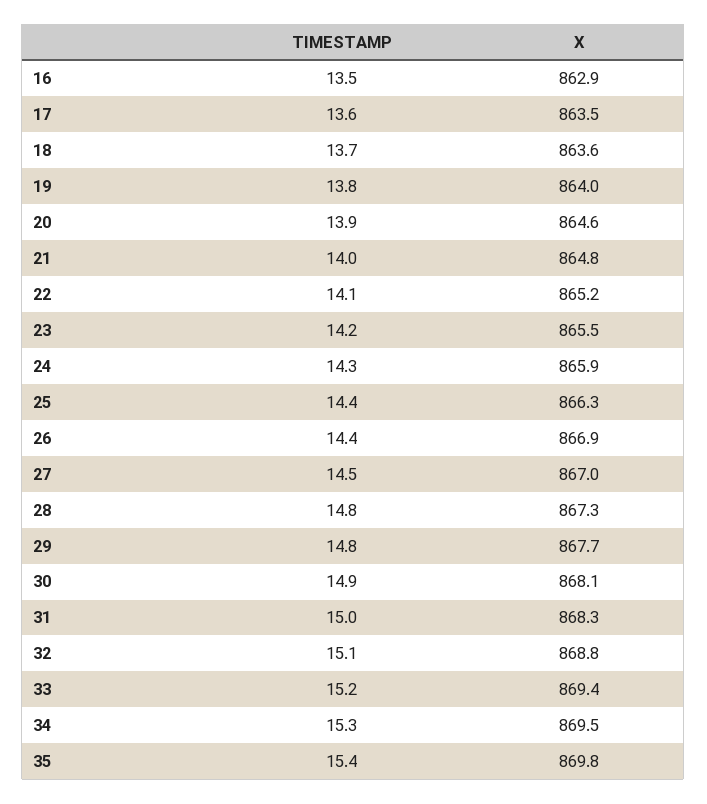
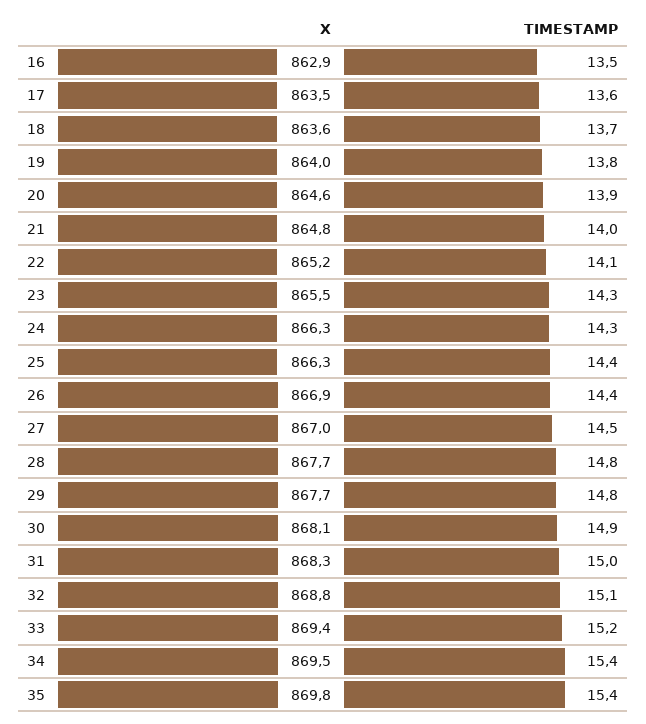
  {
    "TIMESTAMP": {
      "16": 13.5,
      "17": 13.6,
      "18": 13.7,
      "19": 13.8,
      "20": 13.9,
      "21": 14,
      "22": 14.1,
-     "23": 14.2,
+     "23": 14.3,
      "24": 14.3,
      "25": 14.4,
      "26": 14.4,
      "27": 14.5,
      "28": 14.8,
      "29": 14.8,
      "30": 14.9,
      "31": 15,
      "32": 15.1,
      "33": 15.2,
-     "34": 15.3,
+     "34": 15.4,
      "35": 15.4
    },
    "X": {
      "16": 862.9,
      "17": 863.5,
      "18": 863.6,
      "19": 864,
      "20": 864.6,
      "21": 864.8,
      "22": 865.2,
      "23": 865.5,
-     "24": 865.9,
+     "24": 866.3,
      "25": 866.3,
      "26": 866.9,
      "27": 867,
-     "28": 867.3,
+     "28": 867.7,
      "29": 867.7,
      "30": 868.1,
      "31": 868.3,
      "32": 868.8,
      "33": 869.4,
      "34": 869.5,
      "35": 869.8
    }
  }

